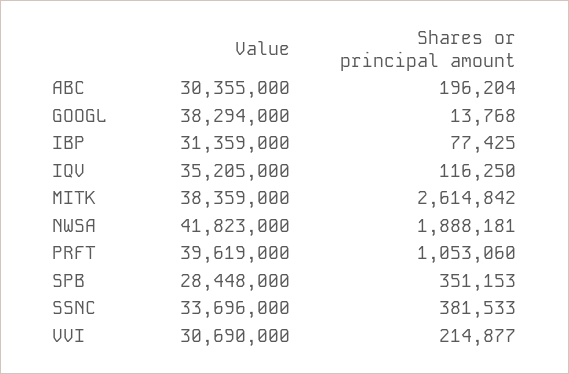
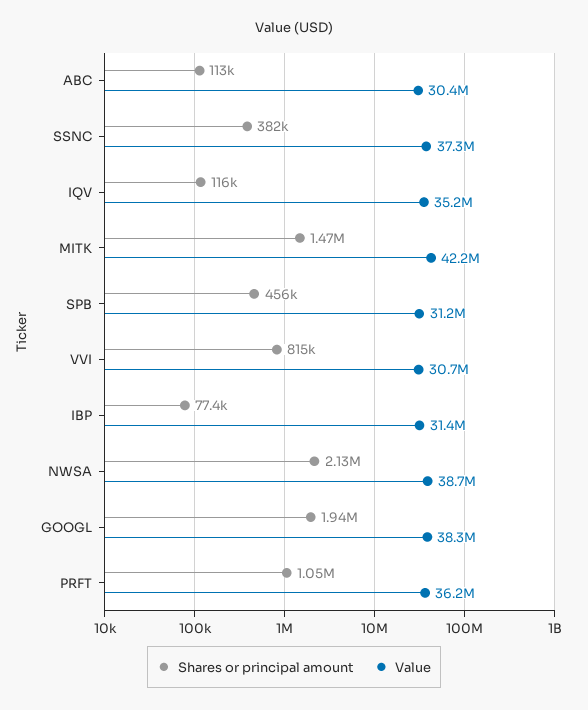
  {
    "Value": {
      "ABC": 30355000,
      "GOOGL": 38294000,
      "IBP": 31359000,
      "IQV": 35205000,
-     "MITK": 38359000,
+     "MITK": 42200000,
-     "NWSA": 41823000,
+     "NWSA": 38700000,
-     "PRFT": 39619000,
+     "PRFT": 36200000,
-     "SPB": 28448000,
+     "SPB": 31200000,
-     "SSNC": 33696000,
+     "SSNC": 37300000,
      "VVI": 30690000
    },
    "Shares or principal amount": {
-     "ABC": 196204,
+     "ABC": 113000,
-     "GOOGL": 13768,
+     "GOOGL": 1940000,
      "IBP": 77425,
      "IQV": 116250,
-     "MITK": 2614842,
+     "MITK": 1470000,
-     "NWSA": 1888181,
+     "NWSA": 2130000,
      "PRFT": 1053060,
-     "SPB": 351153,
+     "SPB": 456000,
      "SSNC": 381533,
-     "VVI": 214877
+     "VVI": 815000
    }
  }

